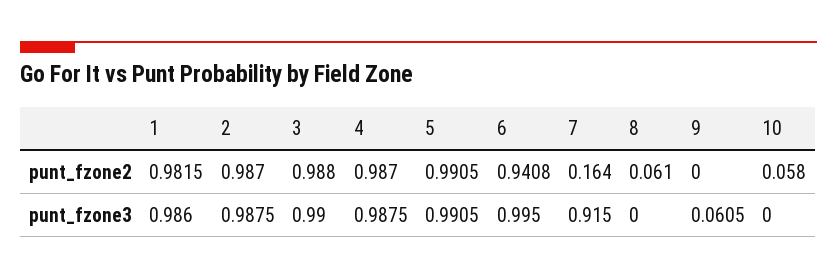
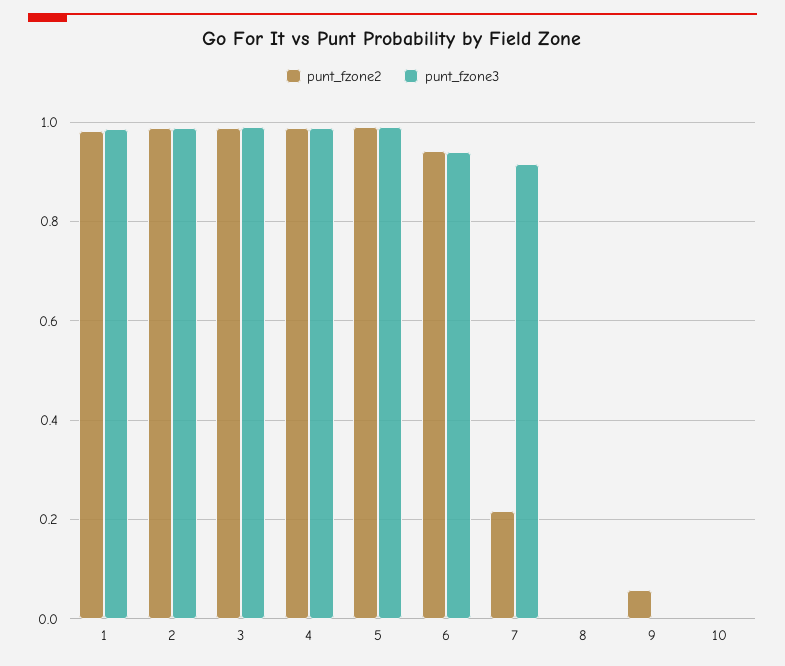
  {
    "punt_fzone2": {
      "1": 0.9815,
      "2": 0.987,
      "3": 0.988,
      "4": 0.987,
      "5": 0.9905,
      "6": 0.9408,
-     "7": 0.164,
+     "7": 0.22,
-     "8": 0.061,
+     "8": 0,
-     "9": 0,
+     "9": 0.06,
-     "10": 0.058
+     "10": 0
    },
    "punt_fzone3": {
      "1": 0.986,
      "2": 0.9875,
      "3": 0.99,
      "4": 0.9875,
      "5": 0.9905,
-     "6": 0.995,
+     "6": 0.94,
      "7": 0.915,
      "8": 0,
-     "9": 0.0605,
+     "9": 0,
      "10": 0
    }
  }

